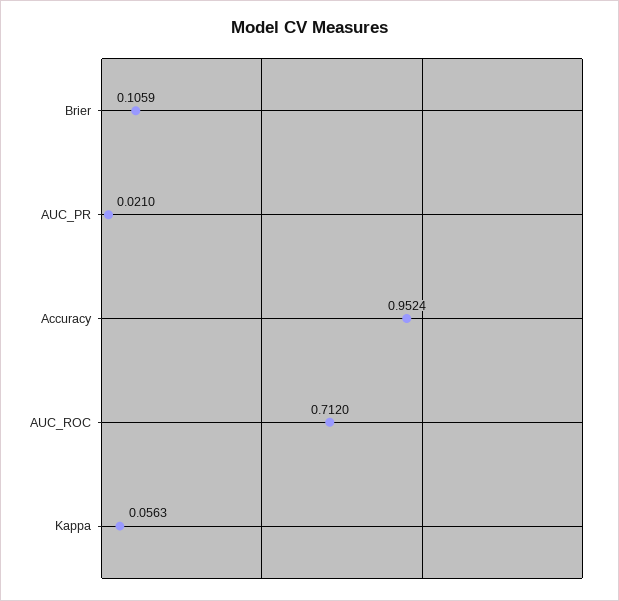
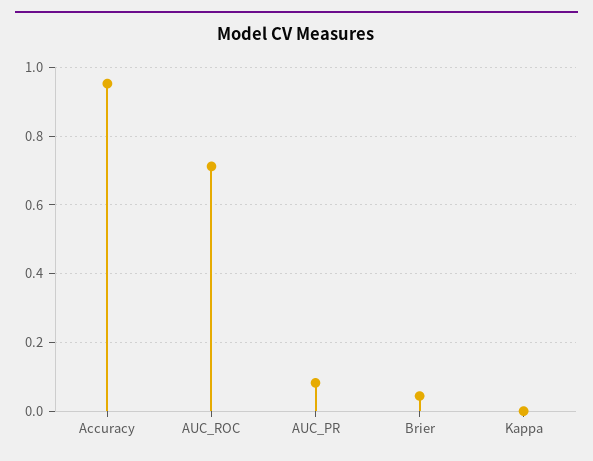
  {
-   "Brier": 0.1059,
+   "Brier": 0.04,
-   "AUC_PR": 0.021,
+   "AUC_PR": 0.08,
    "Accuracy": 0.9524,
    "AUC_ROC": 0.712,
-   "Kappa": 0.0563
+   "Kappa": 0
  }

